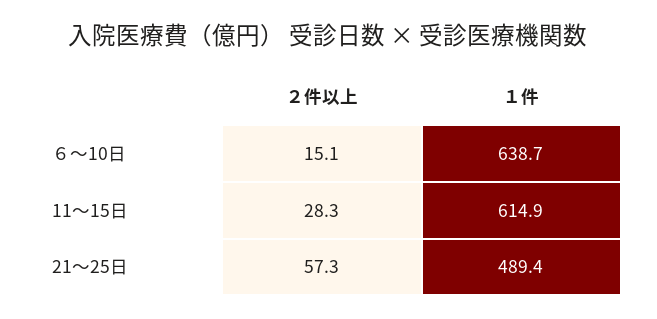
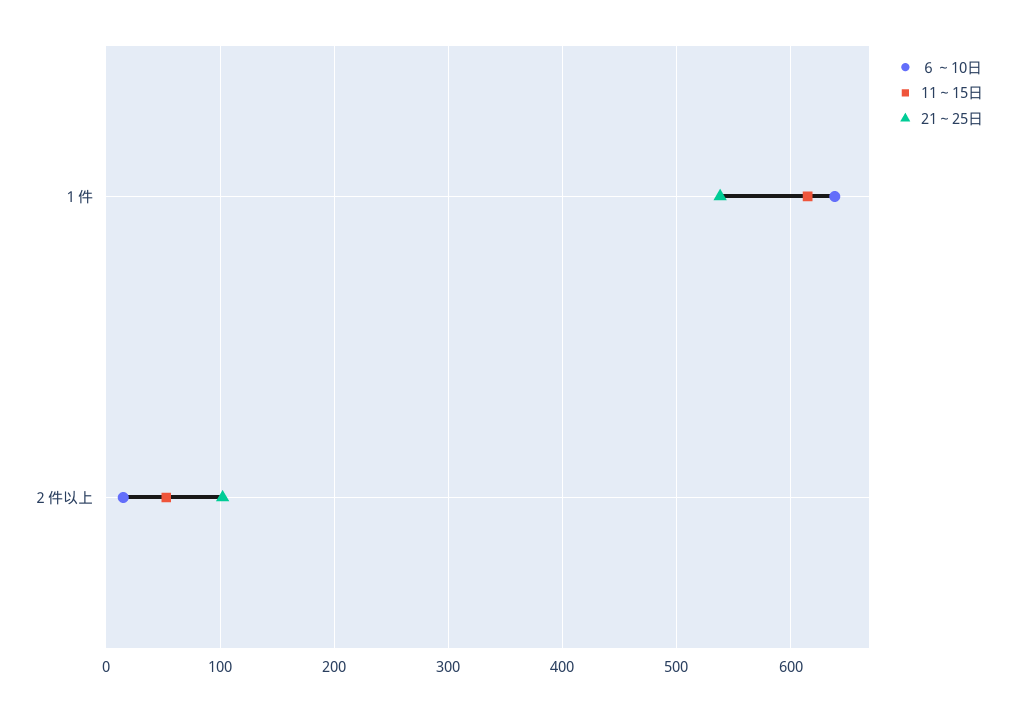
  {
    "６～10日": {
      "２件以上": 15.1,
      "１件": 638.7
    },
    "11～15日": {
-     "２件以上": 28.3,
+     "２件以上": 50,
      "１件": 614.9
    },
    "21～25日": {
-     "２件以上": 57.3,
+     "２件以上": 100,
-     "１件": 489.4
+     "１件": 540
    }
  }

